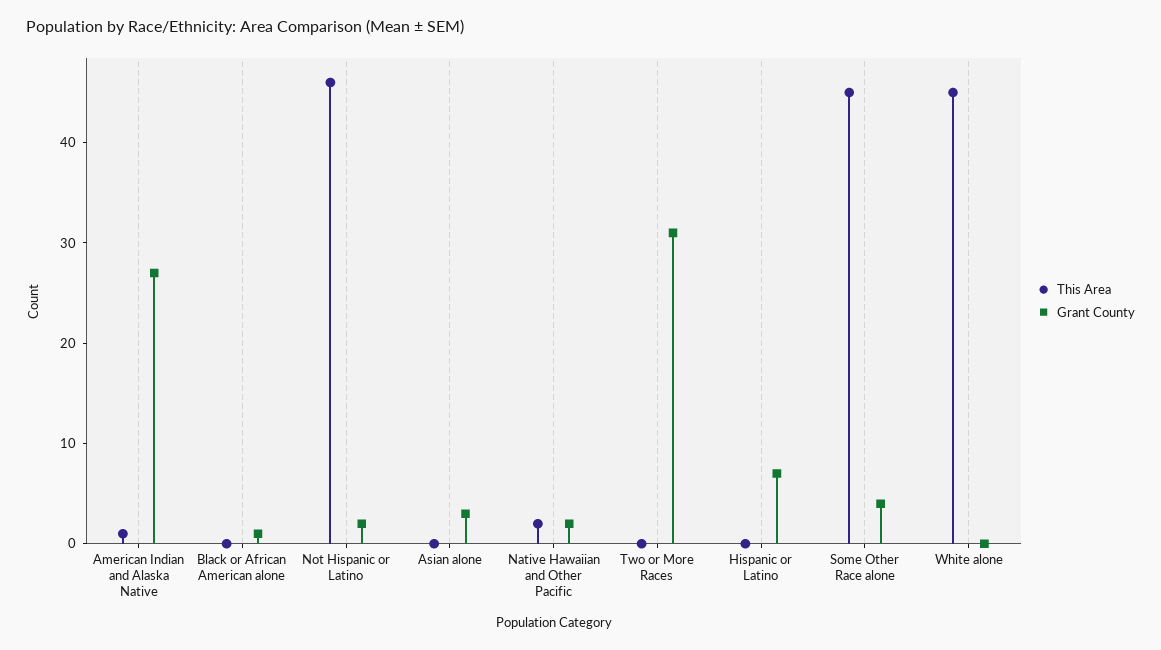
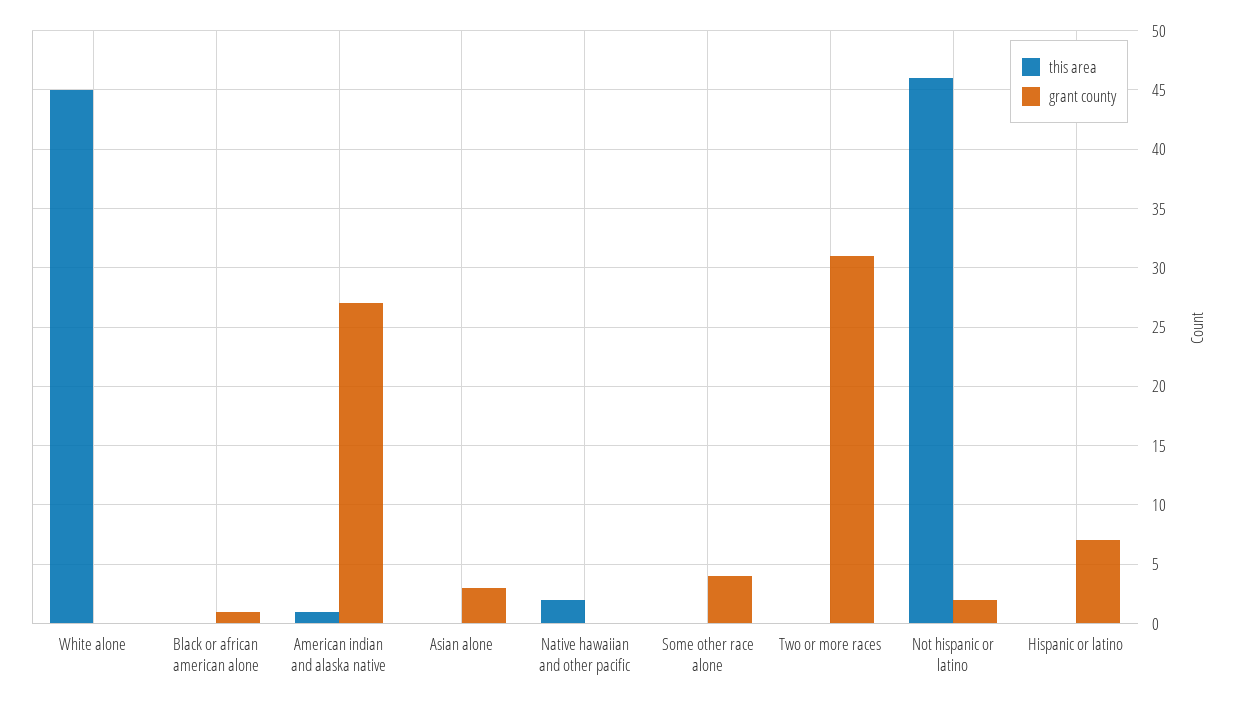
  {
    "This Area": {
      "American Indian and Alaska Native": 1,
      "Black or African American alone": 0,
      "Not Hispanic or Latino": 46,
      "Asian alone": 0,
      "Native Hawaiian and Other Pacific": 2,
      "Two or More Races": 0,
      "Hispanic or Latino": 0,
-     "Some Other Race alone": 45,
+     "Some Other Race alone": 0,
      "White alone": 45
    },
    "Grant County": {
      "American Indian and Alaska Native": 27,
      "Black or African American alone": 1,
      "Not Hispanic or Latino": 2,
      "Asian alone": 3,
-     "Native Hawaiian and Other Pacific": 2,
+     "Native Hawaiian and Other Pacific": 0,
      "Two or More Races": 31,
      "Hispanic or Latino": 7,
      "Some Other Race alone": 4,
      "White alone": 0
    }
  }

